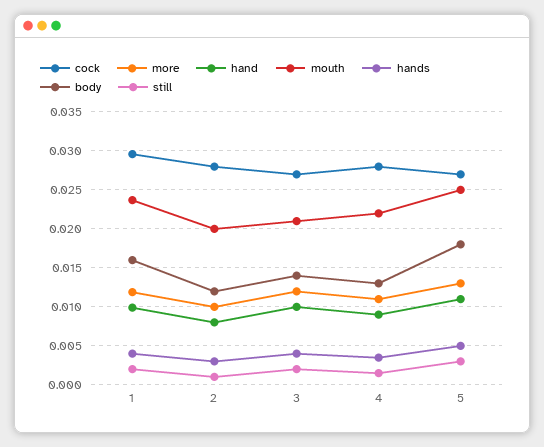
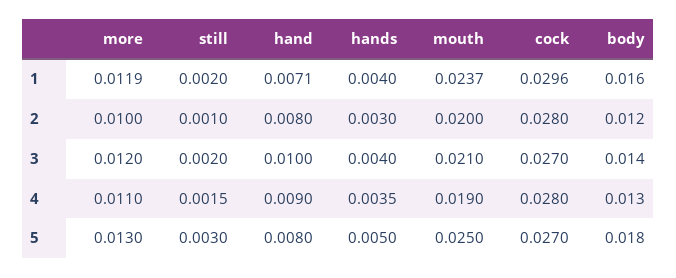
  {
    "cock": {
      "1": 0.0296,
      "2": 0.028,
      "3": 0.027,
      "4": 0.028,
      "5": 0.027
    },
    "more": {
      "1": 0.0119,
      "2": 0.01,
      "3": 0.012,
      "4": 0.011,
      "5": 0.013
    },
    "hand": {
-     "1": 0.01,
+     "1": 0.0071,
      "2": 0.008,
      "3": 0.01,
      "4": 0.009,
-     "5": 0.011
+     "5": 0.008
    },
    "mouth": {
      "1": 0.0237,
      "2": 0.02,
      "3": 0.021,
-     "4": 0.022,
+     "4": 0.019,
      "5": 0.025
    },
    "hands": {
      "1": 0.004,
      "2": 0.003,
      "3": 0.004,
      "4": 0.0035,
      "5": 0.005
    },
    "body": {
      "1": 0.016,
      "2": 0.012,
      "3": 0.014,
      "4": 0.013,
      "5": 0.018
    },
    "still": {
      "1": 0.002,
      "2": 0.001,
      "3": 0.002,
      "4": 0.0015,
      "5": 0.003
    }
  }

